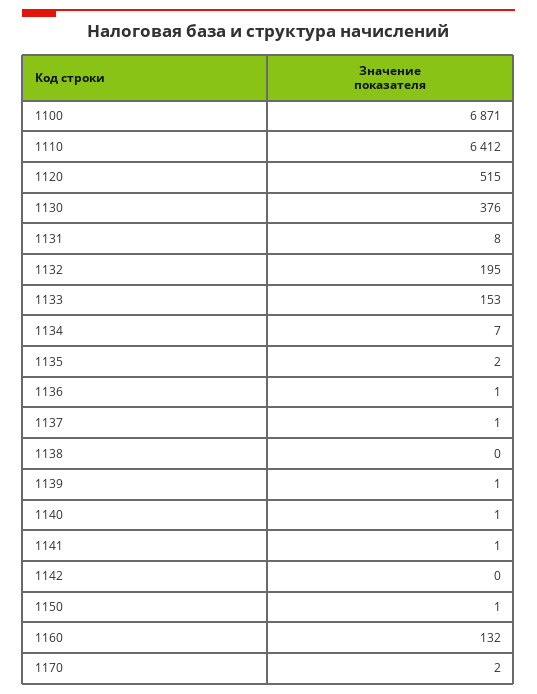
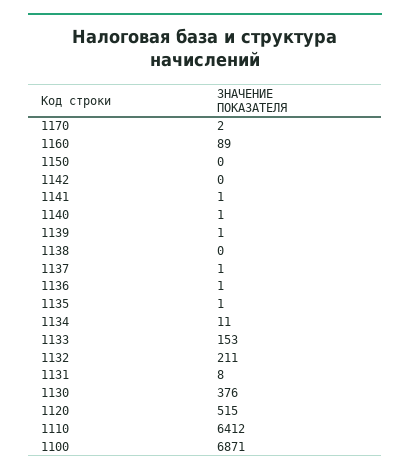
  {
    "1100": 6871,
    "1110": 6412,
    "1120": 515,
    "1130": 376,
    "1131": 8,
-   "1132": 195,
+   "1132": 211,
    "1133": 153,
-   "1134": 7,
+   "1134": 11,
-   "1135": 2,
+   "1135": 1,
    "1136": 1,
    "1137": 1,
    "1138": 0,
    "1139": 1,
    "1140": 1,
    "1141": 1,
    "1142": 0,
-   "1150": 1,
+   "1150": 0,
-   "1160": 132,
+   "1160": 89,
    "1170": 2
  }

